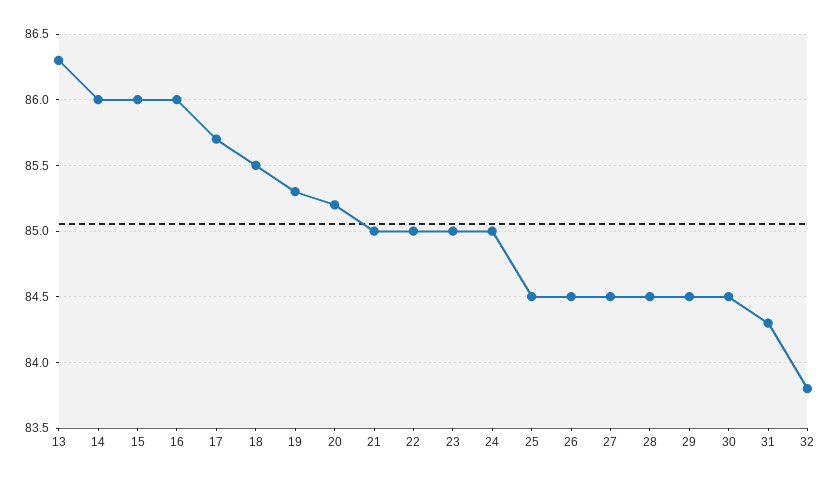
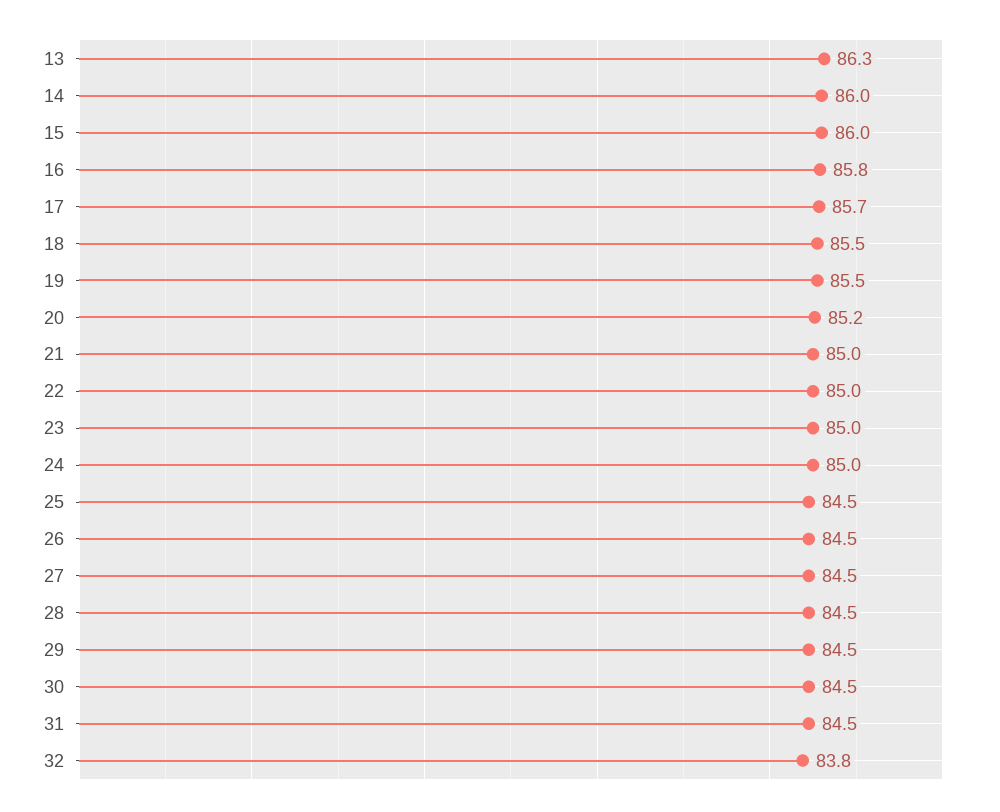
  {
    "13": 86.3,
    "14": 86,
    "15": 86,
-   "16": 86,
+   "16": 85.8,
    "17": 85.7,
    "18": 85.5,
-   "19": 85.3,
+   "19": 85.5,
    "20": 85.2,
    "21": 85,
    "22": 85,
    "23": 85,
    "24": 85,
    "25": 84.5,
    "26": 84.5,
    "27": 84.5,
    "28": 84.5,
    "29": 84.5,
    "30": 84.5,
-   "31": 84.3,
+   "31": 84.5,
    "32": 83.8
  }

